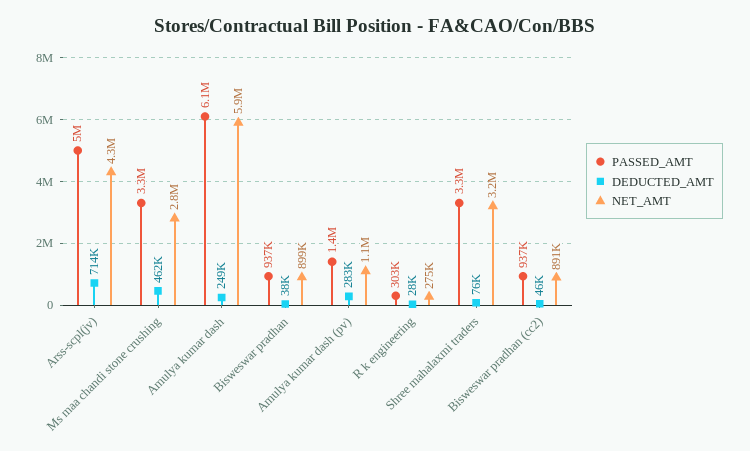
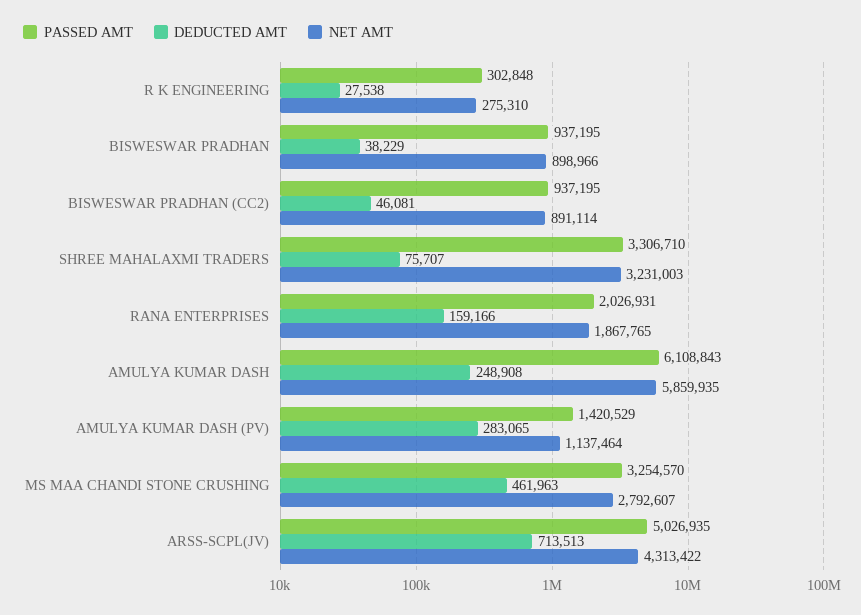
  {
    "PASSED_AMT": {
      "Arss-scpl(jv)": 5026935,
      "Ms maa chandi stone crushing": 3254570,
      "Amulya kumar dash": 6108843,
      "Bisweswar pradhan": 937195,
      "Amulya kumar dash (pv)": 1420529,
      "R k engineering": 302848,
      "Shree mahalaxmi traders": 3306710,
-     "Bisweswar pradhan (cc2)": 937195
+     "Bisweswar pradhan (cc2)": 937195,
+     "RANA ENTERPRISES": 2026931
    },
    "DEDUCTED_AMT": {
      "Arss-scpl(jv)": 713513,
      "Ms maa chandi stone crushing": 461963,
      "Amulya kumar dash": 248908,
      "Bisweswar pradhan": 38229,
      "Amulya kumar dash (pv)": 283065,
      "R k engineering": 27538,
      "Shree mahalaxmi traders": 75707,
-     "Bisweswar pradhan (cc2)": 46081
+     "Bisweswar pradhan (cc2)": 46081,
+     "RANA ENTERPRISES": 159166
    },
    "NET_AMT": {
      "Arss-scpl(jv)": 4313422,
      "Ms maa chandi stone crushing": 2792607,
      "Amulya kumar dash": 5859935,
      "Bisweswar pradhan": 898966,
      "Amulya kumar dash (pv)": 1137464,
      "R k engineering": 275310,
      "Shree mahalaxmi traders": 3231003,
-     "Bisweswar pradhan (cc2)": 891114
+     "Bisweswar pradhan (cc2)": 891114,
+     "RANA ENTERPRISES": 1867765
    }
  }

